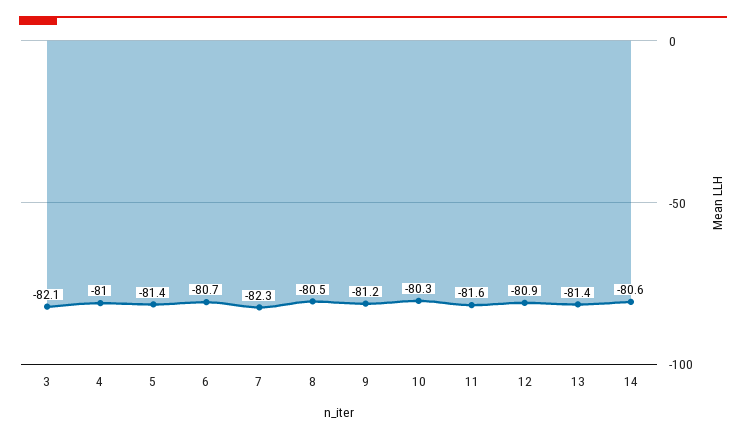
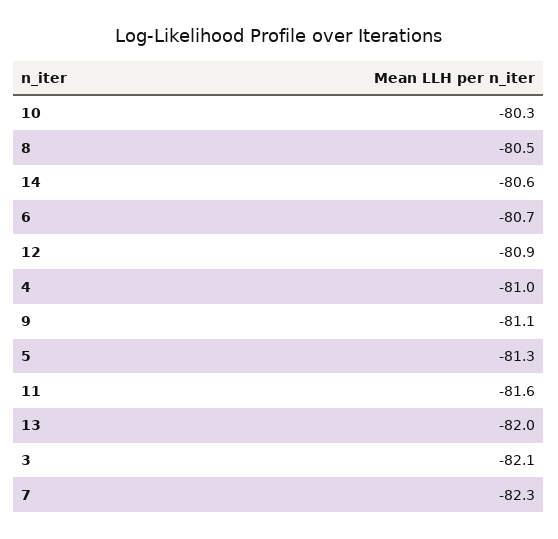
  {
    "3": -82.1,
    "4": -81,
-   "5": -81.4,
+   "5": -81.3,
    "6": -80.7,
    "7": -82.3,
    "8": -80.5,
-   "9": -81.2,
+   "9": -81.1,
    "10": -80.3,
    "11": -81.6,
    "12": -80.9,
-   "13": -81.4,
+   "13": -82,
    "14": -80.6
  }

